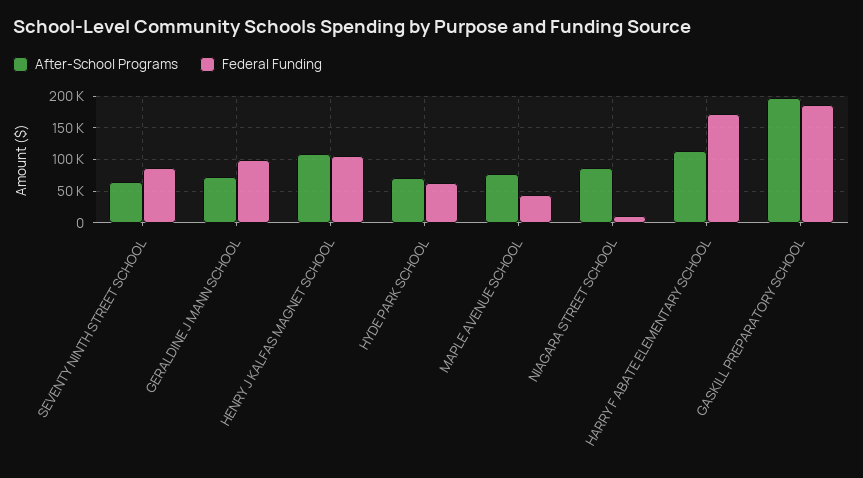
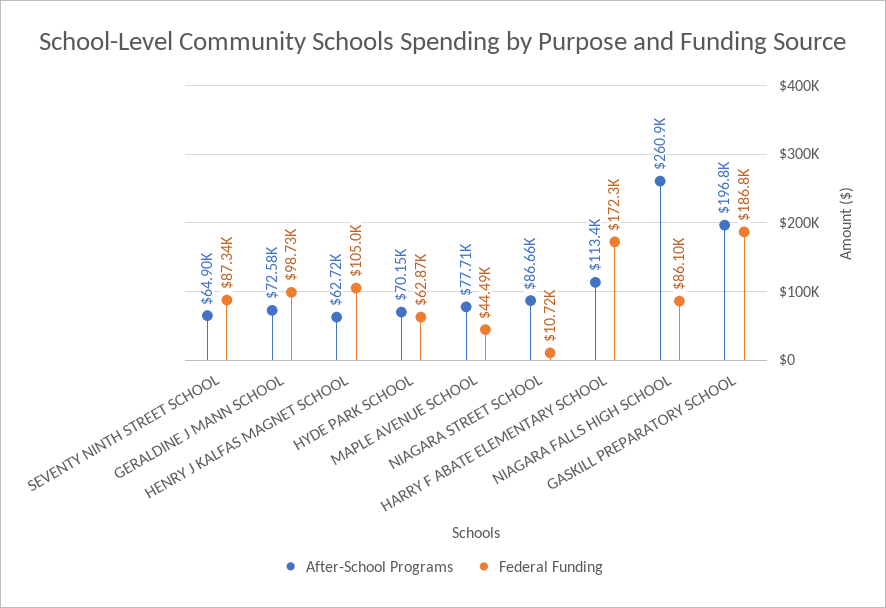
  {
    "After-School Programs": {
      "SEVENTY NINTH STREET SCHOOL": 64900,
      "GERALDINE J MANN SCHOOL": 72580,
-     "HENRY J KALFAS MAGNET SCHOOL": 110000,
+     "HENRY J KALFAS MAGNET SCHOOL": 62720,
      "HYDE PARK SCHOOL": 70150,
      "MAPLE AVENUE SCHOOL": 77710,
      "NIAGARA STREET SCHOOL": 86660,
      "HARRY F ABATE ELEMENTARY SCHOOL": 113400,
-     "GASKILL PREPARATORY SCHOOL": 196800
+     "GASKILL PREPARATORY SCHOOL": 196800,
+     "NIAGARA FALLS HIGH SCHOOL": 260900
    },
    "Federal Funding": {
      "SEVENTY NINTH STREET SCHOOL": 87340,
      "GERALDINE J MANN SCHOOL": 98730,
      "HENRY J KALFAS MAGNET SCHOOL": 105000,
      "HYDE PARK SCHOOL": 62870,
      "MAPLE AVENUE SCHOOL": 44490,
      "NIAGARA STREET SCHOOL": 10720,
      "HARRY F ABATE ELEMENTARY SCHOOL": 172300,
-     "GASKILL PREPARATORY SCHOOL": 186800
+     "GASKILL PREPARATORY SCHOOL": 186800,
+     "NIAGARA FALLS HIGH SCHOOL": 86100
    }
  }

